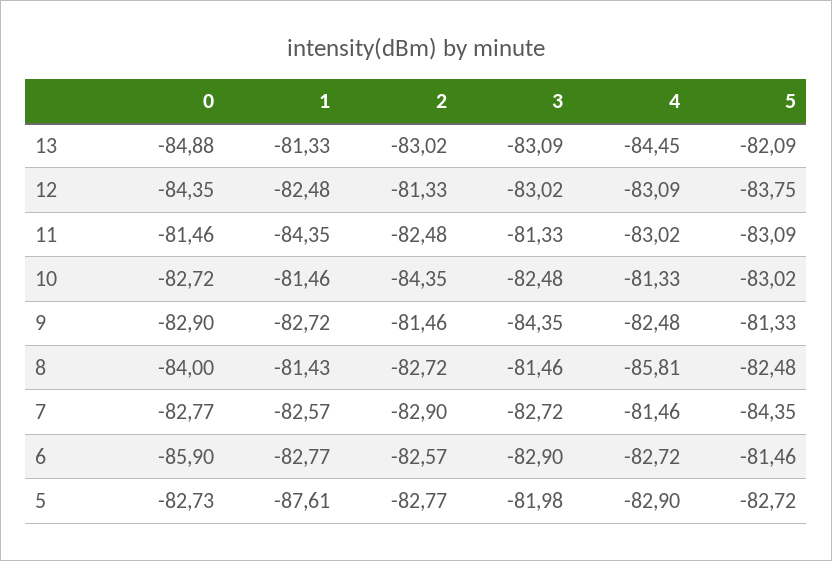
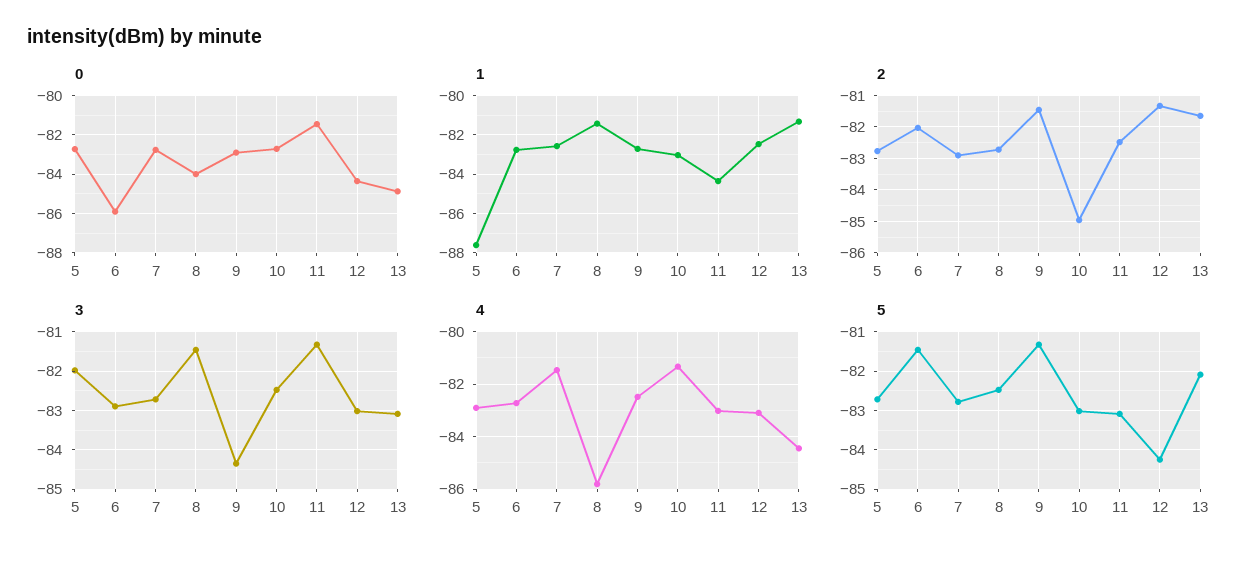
  {
    "0": {
      "13": -84.88,
      "12": -84.35,
      "11": -81.46,
      "10": -82.72,
      "9": -82.9,
      "8": -84,
      "7": -82.77,
      "6": -85.9,
      "5": -82.73
    },
    "1": {
      "13": -81.33,
      "12": -82.48,
      "11": -84.35,
-     "10": -81.46,
+     "10": -83,
      "9": -82.72,
      "8": -81.43,
      "7": -82.57,
      "6": -82.77,
      "5": -87.61
    },
    "2": {
-     "13": -83.02,
+     "13": -81.6,
      "12": -81.33,
      "11": -82.48,
-     "10": -84.35,
+     "10": -85,
      "9": -81.46,
      "8": -82.72,
      "7": -82.9,
-     "6": -82.57,
+     "6": -82,
      "5": -82.77
    },
    "3": {
      "13": -83.09,
      "12": -83.02,
      "11": -81.33,
      "10": -82.48,
      "9": -84.35,
      "8": -81.46,
      "7": -82.72,
      "6": -82.9,
      "5": -81.98
    },
    "4": {
      "13": -84.45,
      "12": -83.09,
      "11": -83.02,
      "10": -81.33,
      "9": -82.48,
      "8": -85.81,
      "7": -81.46,
      "6": -82.72,
      "5": -82.9
    },
    "5": {
      "13": -82.09,
-     "12": -83.75,
+     "12": -84.2,
      "11": -83.09,
      "10": -83.02,
      "9": -81.33,
      "8": -82.48,
-     "7": -84.35,
+     "7": -82.8,
      "6": -81.46,
      "5": -82.72
    }
  }

